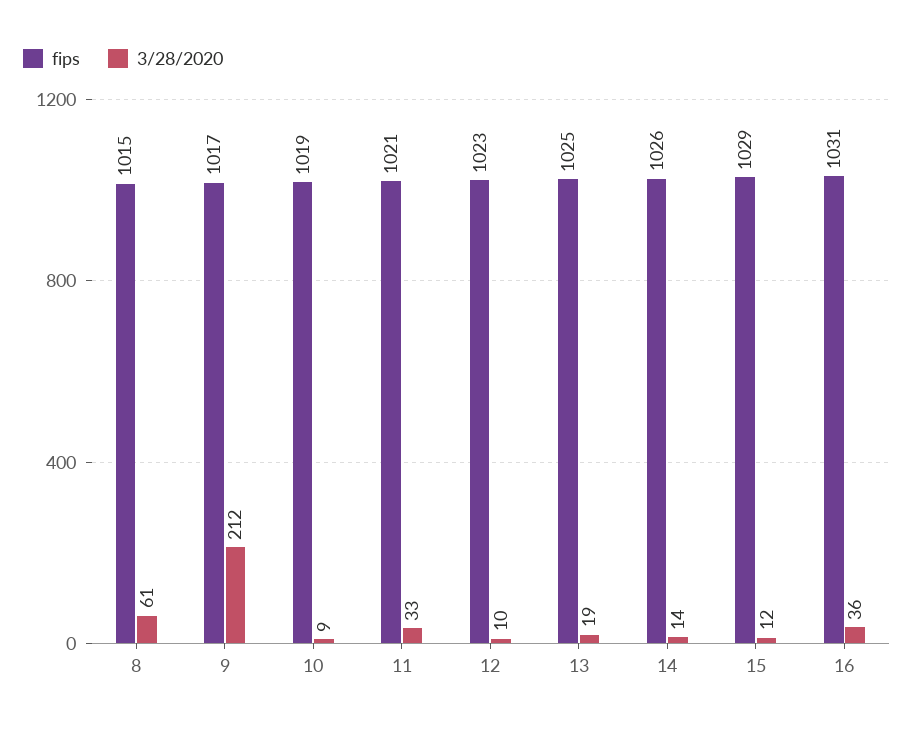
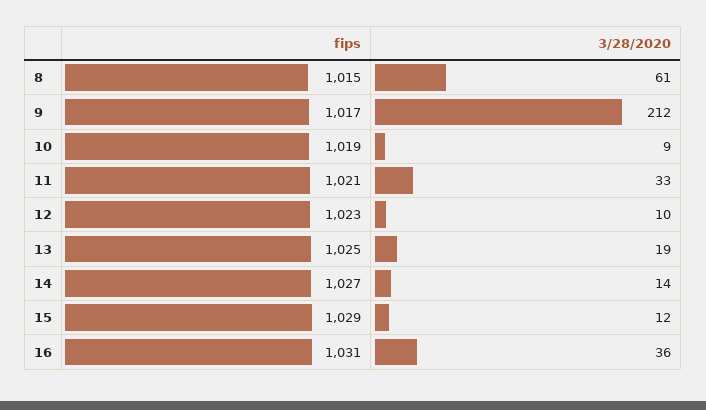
  {
    "fips": {
      "8": 1015,
      "9": 1017,
      "10": 1019,
      "11": 1021,
      "12": 1023,
      "13": 1025,
-     "14": 1026,
+     "14": 1027,
      "15": 1029,
      "16": 1031
    },
    "3/28/2020": {
      "8": 61,
      "9": 212,
      "10": 9,
      "11": 33,
      "12": 10,
      "13": 19,
      "14": 14,
      "15": 12,
      "16": 36
    }
  }

